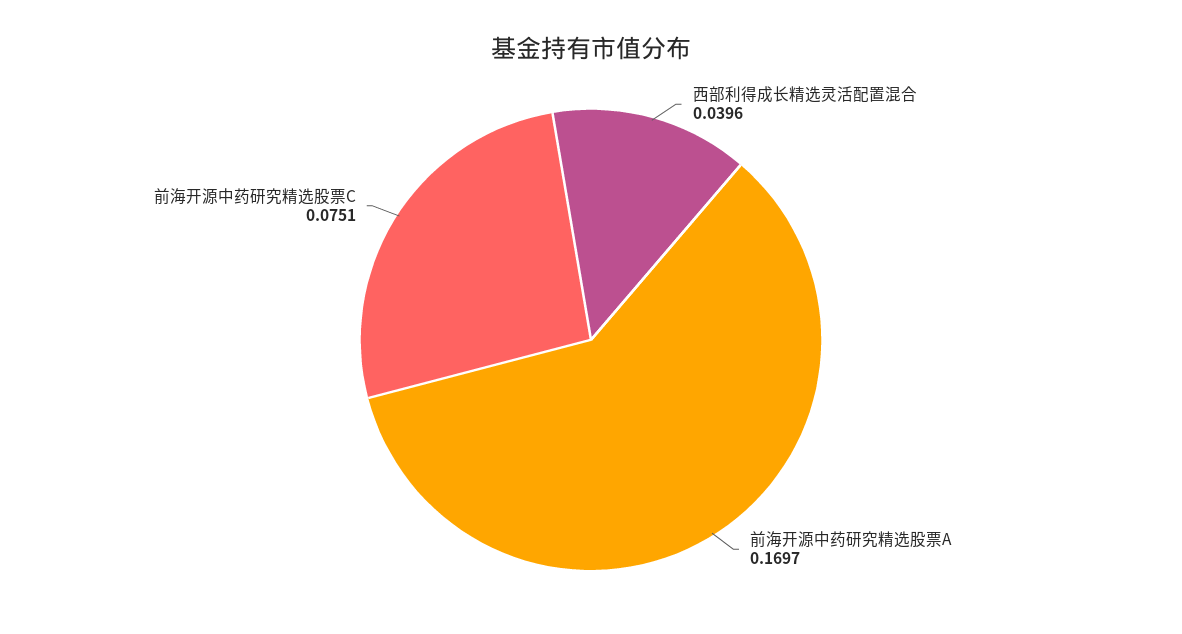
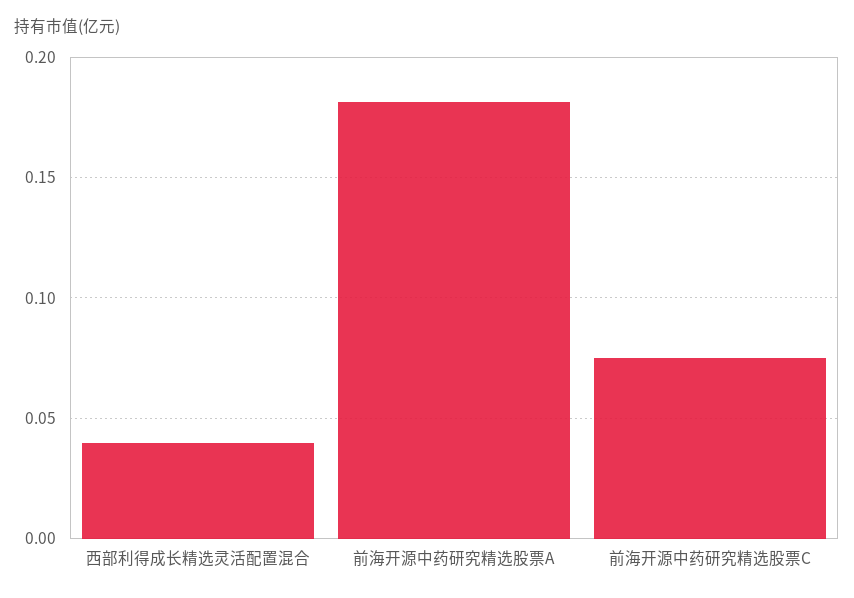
  {
    "西部利得成长精选灵活配置混合": 0.0396,
-   "前海开源中药研究精选股票A": 0.1697,
+   "前海开源中药研究精选股票A": 0.18,
    "前海开源中药研究精选股票C": 0.0751
  }

